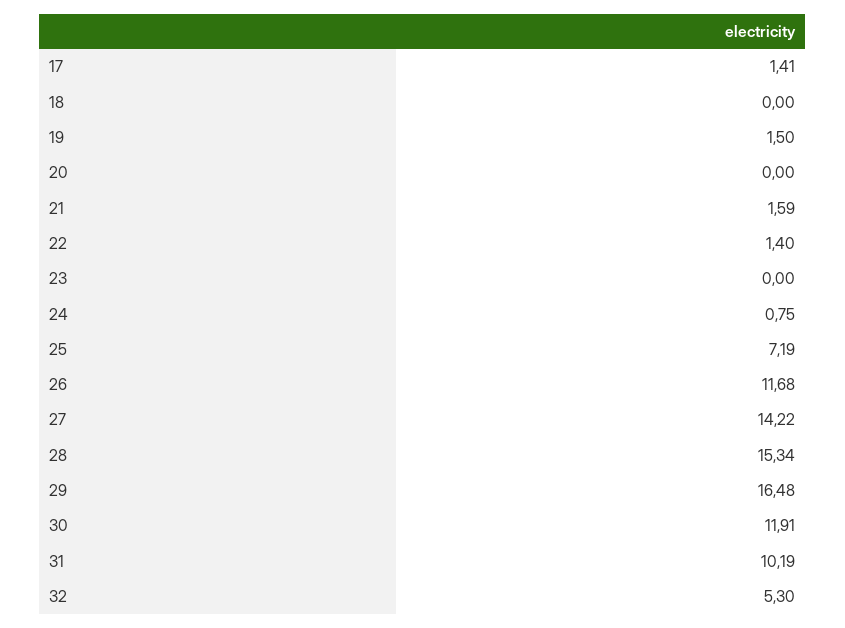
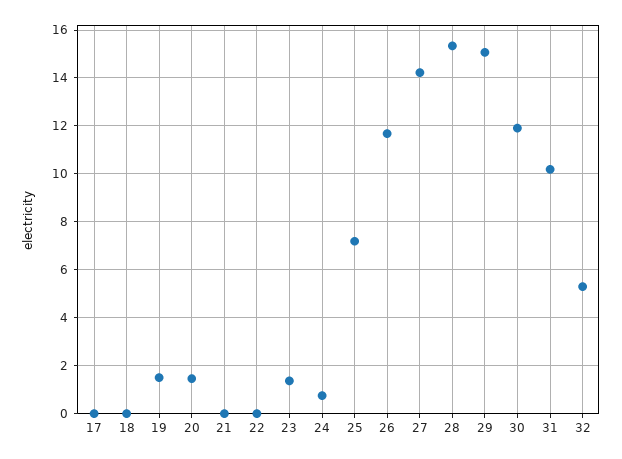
  {
-   "17": 1.41,
+   "17": 0,
    "18": 0,
    "19": 1.5,
-   "20": 0,
+   "20": 1.5,
-   "21": 1.59,
+   "21": 0,
-   "22": 1.4,
+   "22": 0,
-   "23": 0,
+   "23": 1.5,
    "24": 0.75,
    "25": 7.19,
    "26": 11.68,
    "27": 14.22,
    "28": 15.34,
-   "29": 16.48,
+   "29": 15,
    "30": 11.91,
    "31": 10.19,
    "32": 5.3
  }

